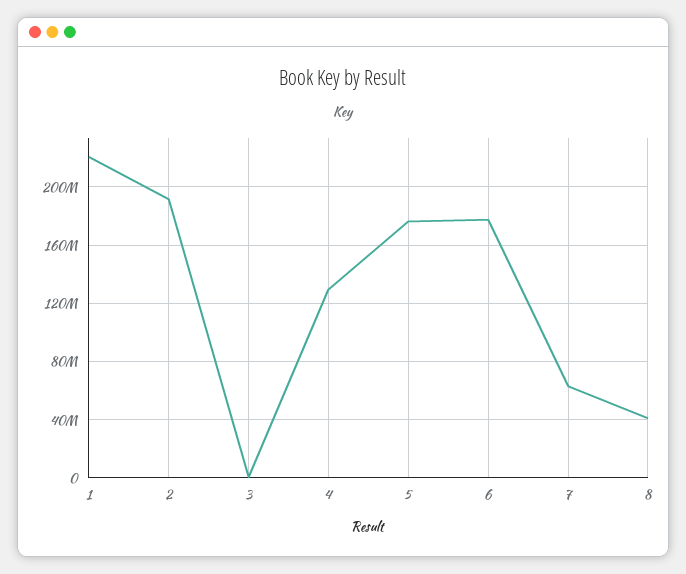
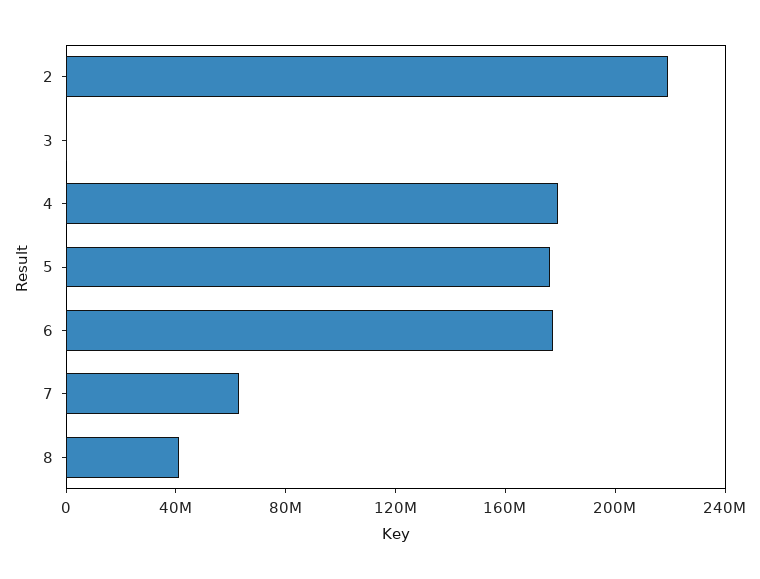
  {
-   "1": 220000000,
-   "2": 190000000,
+   "2": 220000000,
    "3": 0,
-   "4": 130000000,
+   "4": 180000000,
    "5": 175000000,
    "6": 175000000,
    "7": 65000000,
    "8": 40000000
  }

